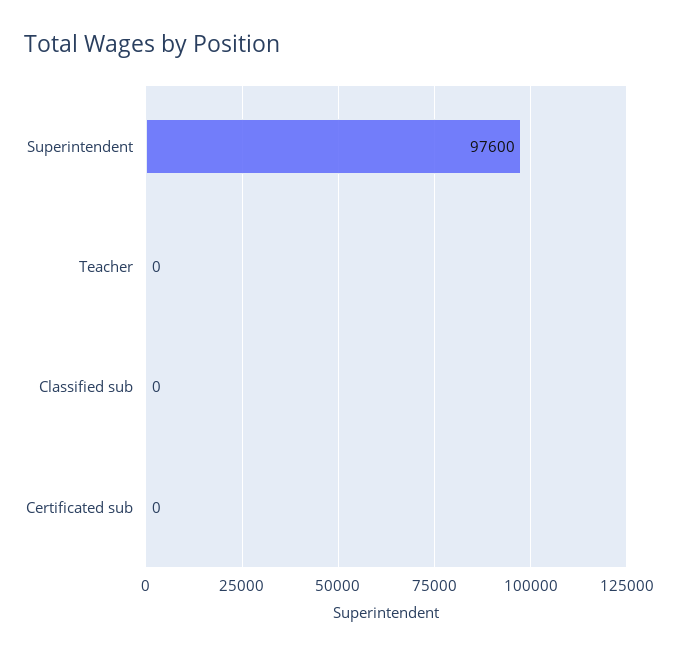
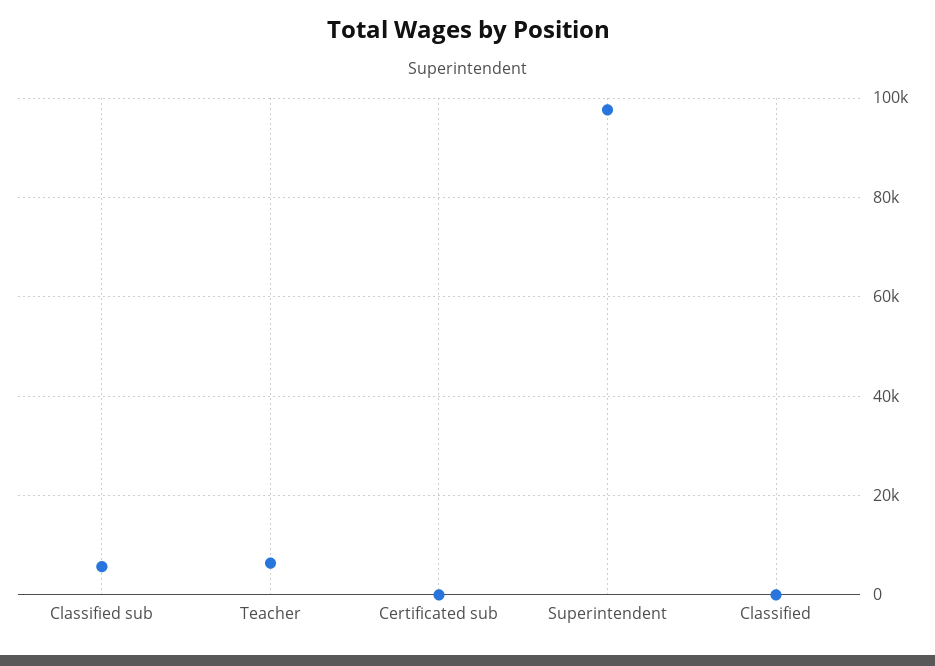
  {
    "Superintendent": 97600,
-   "Teacher": 0,
+   "Teacher": 6000,
-   "Classified sub": 0,
+   "Classified sub": 6000,
-   "Certificated sub": 0
+   "Certificated sub": 0,
+   "Classified": 0
  }

